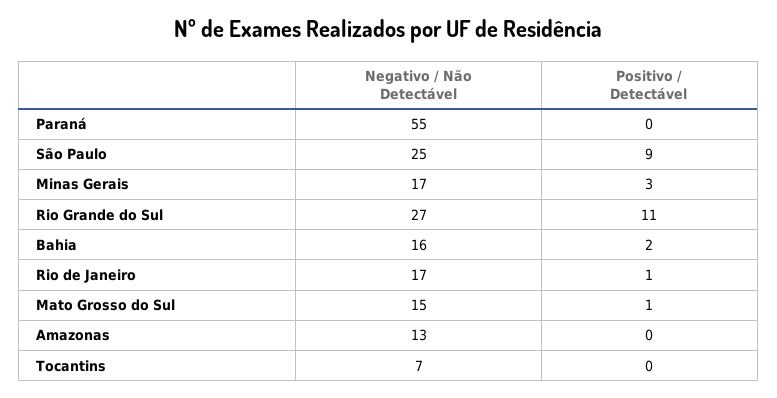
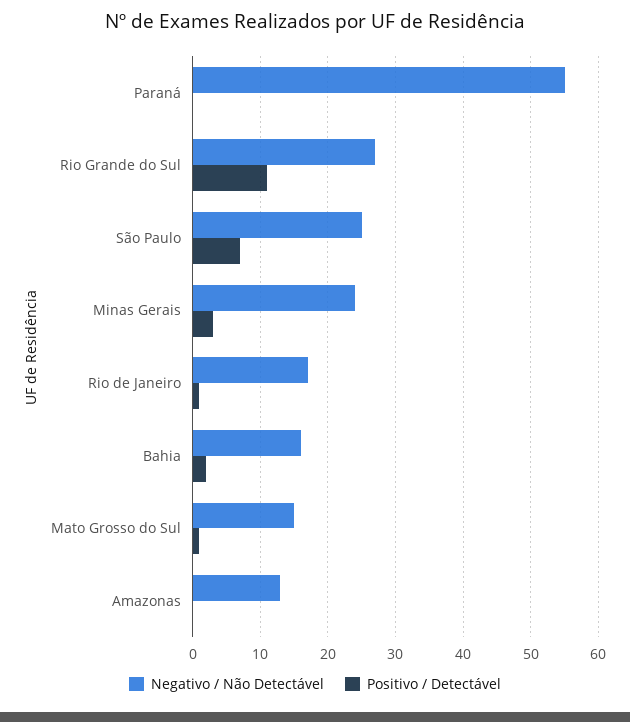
  {
    "Negativo / Não Detectável": {
      "Paraná": 55,
      "São Paulo": 25,
-     "Minas Gerais": 17,
+     "Minas Gerais": 24,
      "Rio Grande do Sul": 27,
      "Bahia": 16,
      "Rio de Janeiro": 17,
      "Mato Grosso do Sul": 15,
-     "Amazonas": 13,
+     "Amazonas": 13
-     "Tocantins": 7
    },
    "Positivo / Detectável": {
      "Paraná": 0,
-     "São Paulo": 9,
+     "São Paulo": 7,
      "Minas Gerais": 3,
      "Rio Grande do Sul": 11,
      "Bahia": 2,
      "Rio de Janeiro": 1,
      "Mato Grosso do Sul": 1,
-     "Amazonas": 0,
+     "Amazonas": 0
-     "Tocantins": 0
    }
  }

